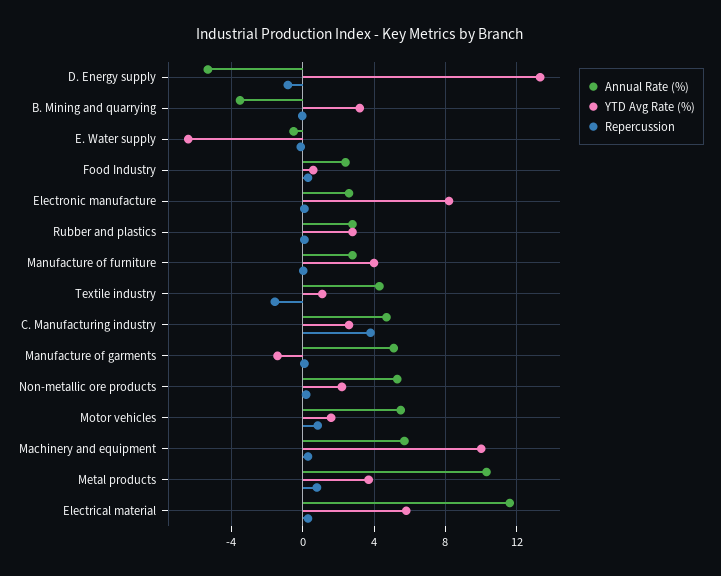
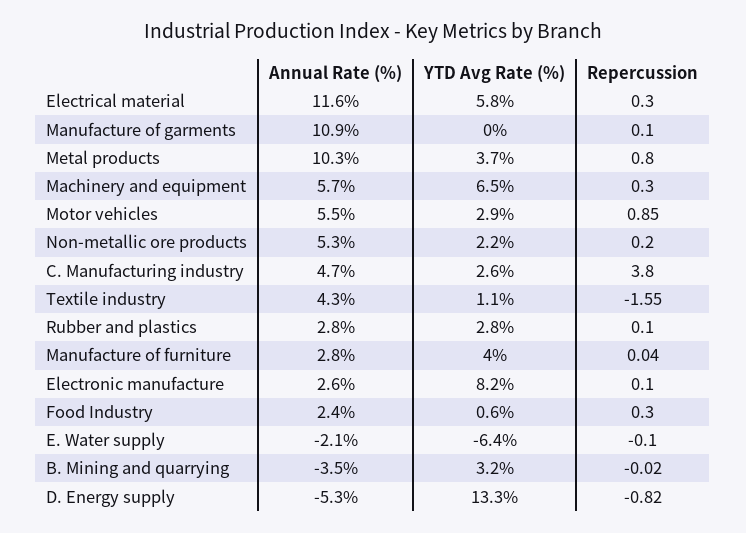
  {
    "Annual Rate (%)": {
      "D. Energy supply": -5.3,
      "B. Mining and quarrying": -3.5,
-     "E. Water supply": -0.5,
+     "E. Water supply": -2.1,
      "Food Industry": 2.4,
      "Electronic manufacture": 2.6,
      "Rubber and plastics": 2.8,
      "Manufacture of furniture": 2.8,
      "Textile industry": 4.3,
      "C. Manufacturing industry": 4.7,
-     "Manufacture of garments": 5,
+     "Manufacture of garments": 10.9,
      "Non-metallic ore products": 5.3,
      "Motor vehicles": 5.5,
      "Machinery and equipment": 5.7,
      "Metal products": 10.3,
      "Electrical material": 11.6
    },
    "YTD Avg Rate (%)": {
      "D. Energy supply": 13.3,
      "B. Mining and quarrying": 3.2,
      "E. Water supply": -6.4,
      "Food Industry": 0.6,
      "Electronic manufacture": 8.2,
      "Rubber and plastics": 2.8,
      "Manufacture of furniture": 4,
      "Textile industry": 1.1,
      "C. Manufacturing industry": 2.6,
-     "Manufacture of garments": -1.5,
+     "Manufacture of garments": 0,
      "Non-metallic ore products": 2.2,
-     "Motor vehicles": 1.5,
+     "Motor vehicles": 2.9,
-     "Machinery and equipment": 10,
+     "Machinery and equipment": 6.5,
      "Metal products": 3.7,
      "Electrical material": 5.8
    },
    "Repercussion": {
      "D. Energy supply": -0.82,
      "B. Mining and quarrying": -0.02,
      "E. Water supply": -0.1,
      "Food Industry": 0.3,
      "Electronic manufacture": 0.1,
      "Rubber and plastics": 0.1,
      "Manufacture of furniture": 0.04,
      "Textile industry": -1.55,
      "C. Manufacturing industry": 3.8,
      "Manufacture of garments": 0.1,
      "Non-metallic ore products": 0.2,
      "Motor vehicles": 0.85,
      "Machinery and equipment": 0.3,
      "Metal products": 0.8,
      "Electrical material": 0.3
    }
  }

